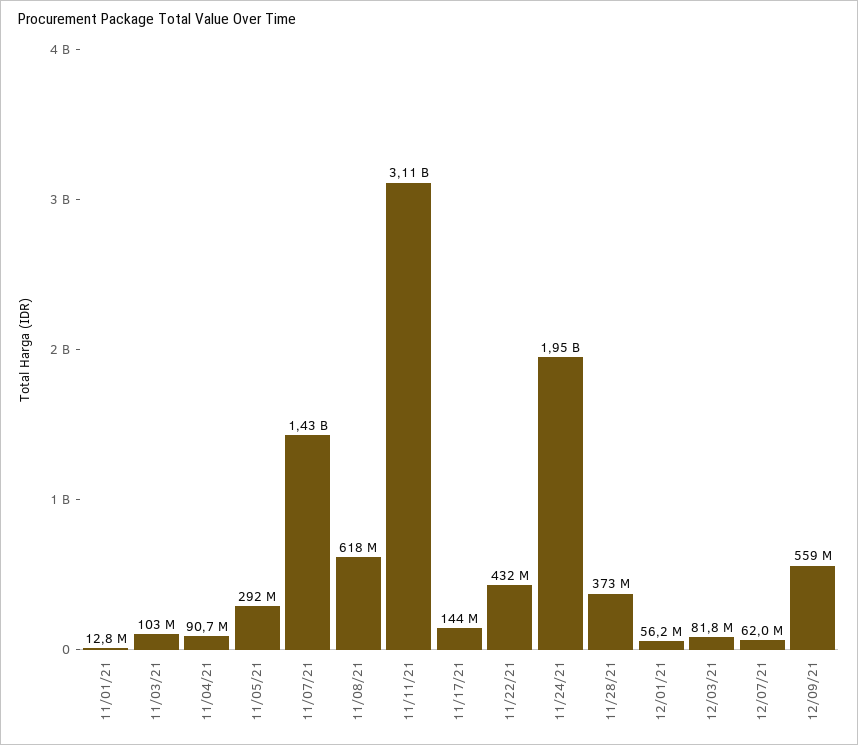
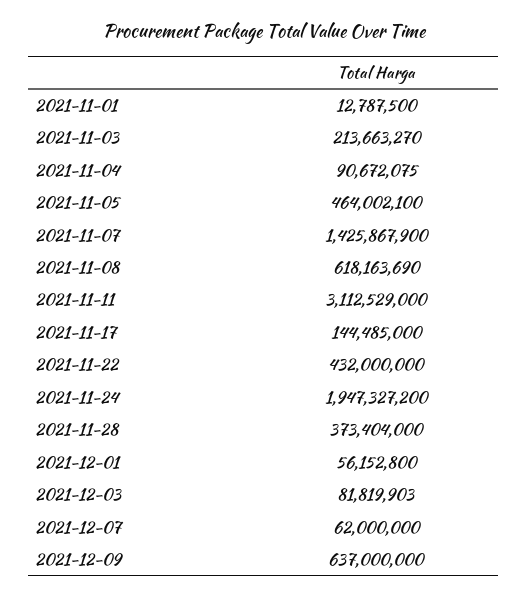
  {
    "11/01/21": 12787500,
-   "11/03/21": 103000000,
+   "11/03/21": 213663270,
    "11/04/21": 90672075,
-   "11/05/21": 292000000,
+   "11/05/21": 464002100,
    "11/07/21": 1425867900,
    "11/08/21": 618163690,
    "11/11/21": 3112529000,
    "11/17/21": 144485000,
    "11/22/21": 432000000,
    "11/24/21": 1947327200,
    "11/28/21": 373404000,
    "12/01/21": 56152800,
    "12/03/21": 81819903,
    "12/07/21": 62000000,
-   "12/09/21": 559000000
+   "12/09/21": 637000000
  }

